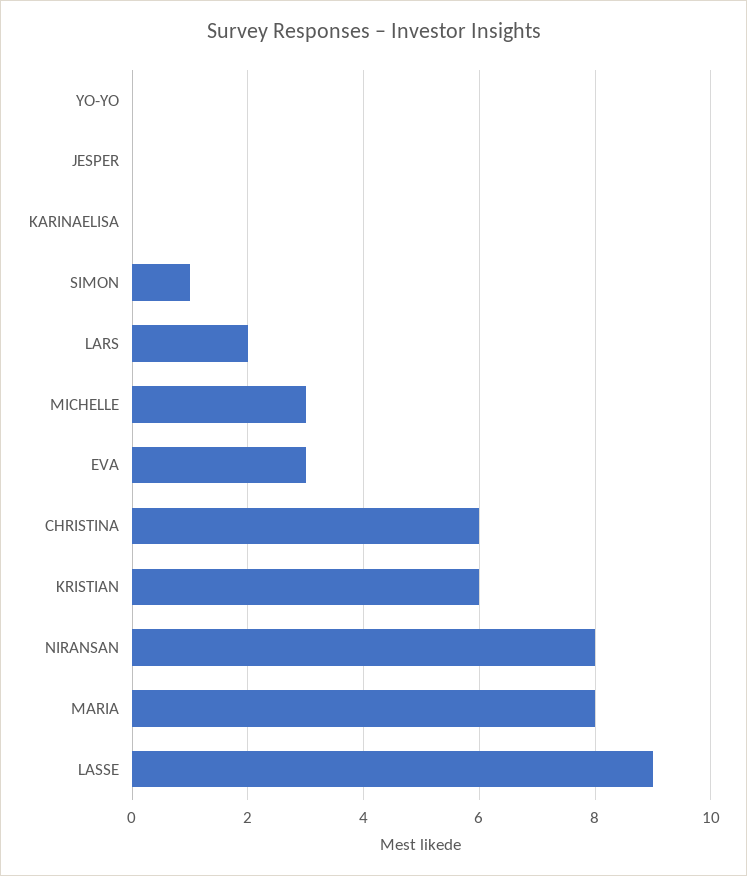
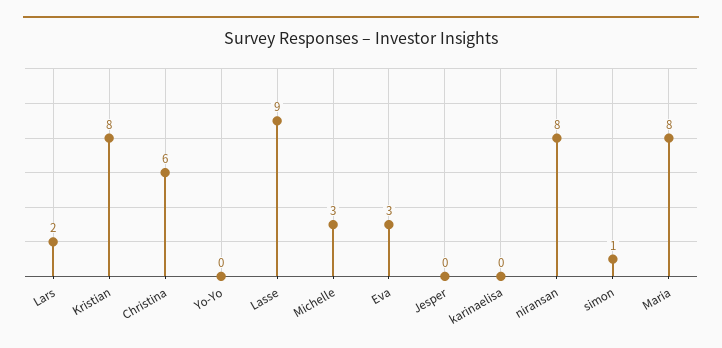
  {
    "YO-YO": 0,
    "JESPER": 0,
    "KARINAELISA": 0,
    "SIMON": 1,
    "LARS": 2,
    "MICHELLE": 3,
    "EVA": 3,
    "CHRISTINA": 6,
-   "KRISTIAN": 6,
+   "KRISTIAN": 8,
    "NIRANSAN": 8,
    "MARIA": 8,
    "LASSE": 9
  }

